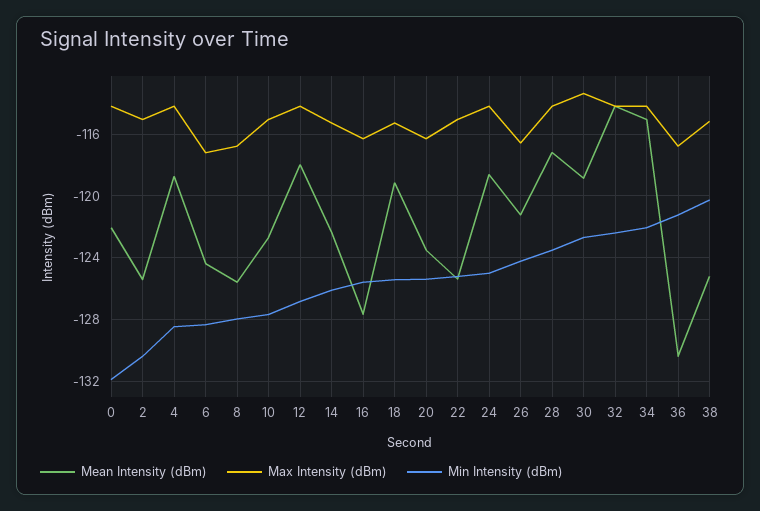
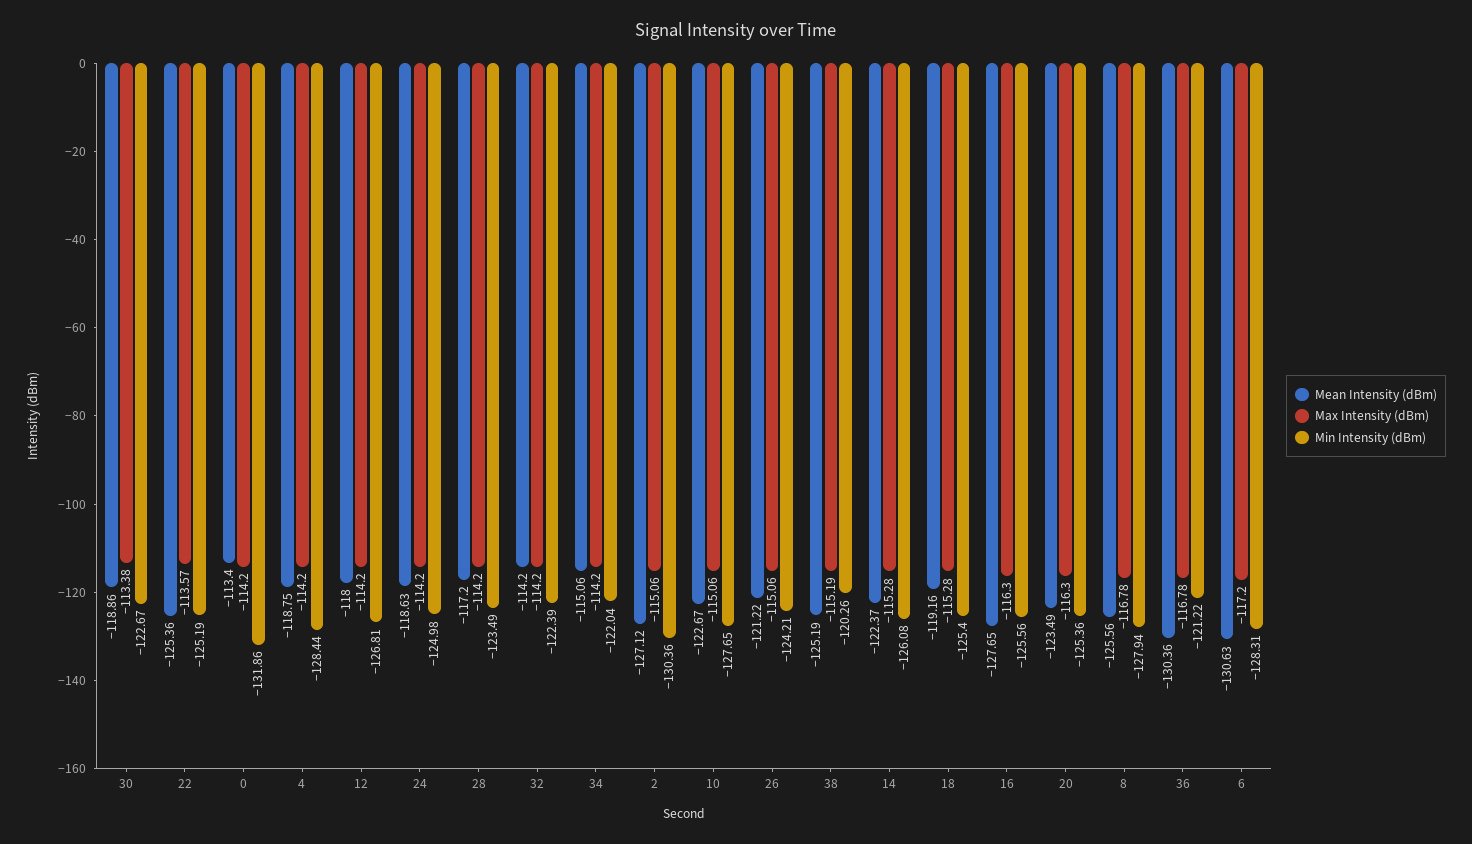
  {
    "Mean Intensity (dBm)": {
-     "0": -122,
+     "0": -113.4,
-     "2": -125.5,
+     "2": -127.12,
      "4": -118.75,
-     "6": -124.5,
+     "6": -130.63,
      "8": -125.56,
      "10": -122.67,
      "12": -118,
      "14": -122.37,
      "16": -127.65,
      "18": -119.16,
      "20": -123.49,
      "22": -125.36,
      "24": -118.63,
      "26": -121.22,
      "28": -117.2,
      "30": -118.86,
      "32": -114.2,
      "34": -115.06,
      "36": -130.36,
      "38": -125.19
    },
    "Max Intensity (dBm)": {
      "0": -114.2,
      "2": -115.06,
      "4": -114.2,
      "6": -117.2,
      "8": -116.78,
      "10": -115.06,
      "12": -114.2,
      "14": -115.28,
      "16": -116.3,
      "18": -115.28,
      "20": -116.3,
-     "22": -115,
+     "22": -113.57,
      "24": -114.2,
-     "26": -116.5,
+     "26": -115.06,
      "28": -114.2,
      "30": -113.38,
      "32": -114.2,
      "34": -114.2,
      "36": -116.78,
      "38": -115.19
    },
    "Min Intensity (dBm)": {
      "0": -131.86,
      "2": -130.36,
      "4": -128.44,
      "6": -128.31,
      "8": -127.94,
      "10": -127.65,
      "12": -126.81,
      "14": -126.08,
      "16": -125.56,
      "18": -125.4,
      "20": -125.36,
      "22": -125.19,
      "24": -124.98,
      "26": -124.21,
      "28": -123.49,
      "30": -122.67,
      "32": -122.39,
      "34": -122.04,
      "36": -121.22,
      "38": -120.26
    }
  }

